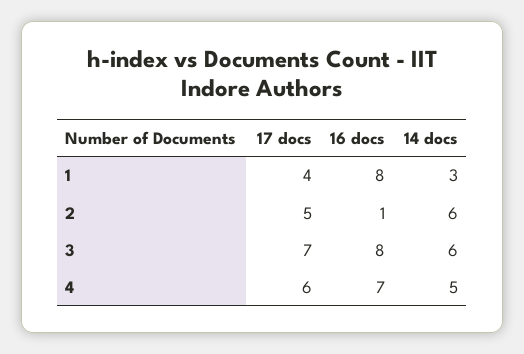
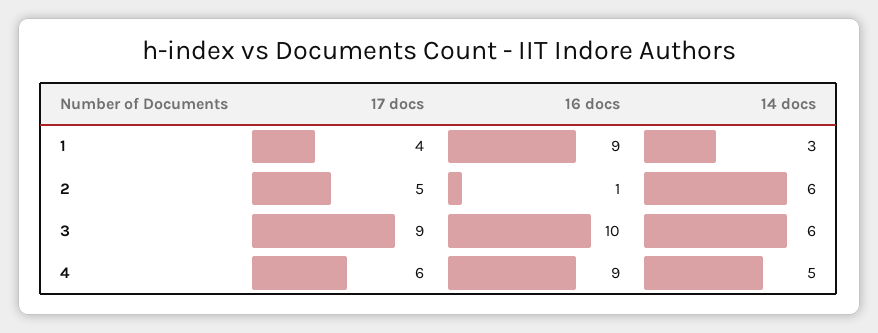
  {
    "17 docs": {
      "1": 4,
      "2": 5,
-     "3": 7,
+     "3": 9,
      "4": 6
    },
    "16 docs": {
-     "1": 8,
+     "1": 9,
      "2": 1,
-     "3": 8,
+     "3": 10,
-     "4": 7
+     "4": 9
    },
    "14 docs": {
      "1": 3,
      "2": 6,
      "3": 6,
      "4": 5
    }
  }

